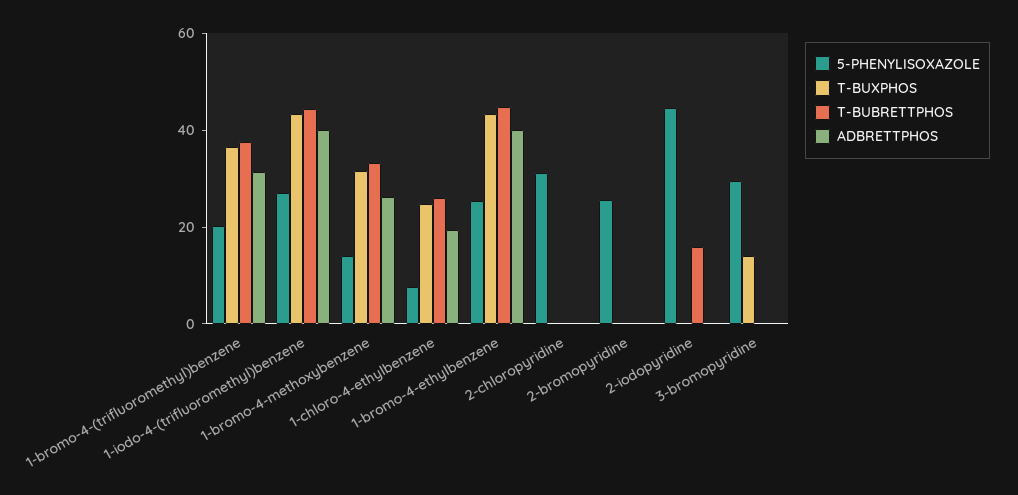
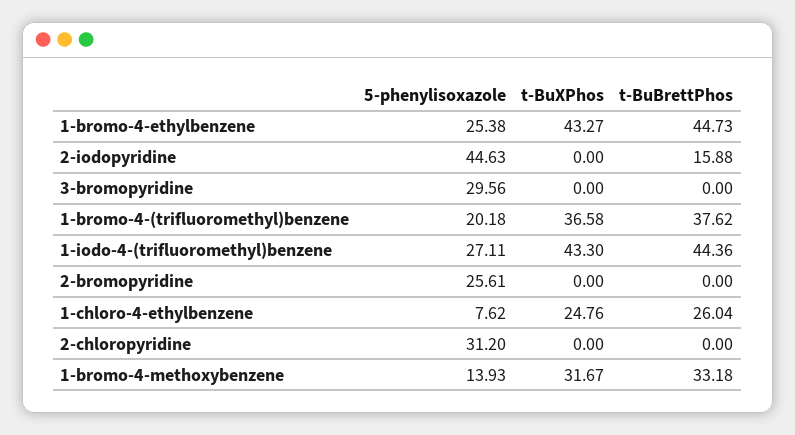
  {
    "5-PHENYLISOXAZOLE": {
      "1-bromo-4-(trifluoromethyl)benzene": 20.18,
      "1-iodo-4-(trifluoromethyl)benzene": 27.11,
      "1-bromo-4-methoxybenzene": 13.93,
      "1-chloro-4-ethylbenzene": 7.62,
      "1-bromo-4-ethylbenzene": 25.38,
      "2-chloropyridine": 31.2,
      "2-bromopyridine": 25.61,
      "2-iodopyridine": 44.63,
      "3-bromopyridine": 29.56
    },
    "T-BUXPHOS": {
      "1-bromo-4-(trifluoromethyl)benzene": 36.58,
      "1-iodo-4-(trifluoromethyl)benzene": 43.3,
      "1-bromo-4-methoxybenzene": 31.67,
      "1-chloro-4-ethylbenzene": 24.76,
      "1-bromo-4-ethylbenzene": 43.27,
      "2-chloropyridine": 0,
      "2-bromopyridine": 0,
      "2-iodopyridine": 0,
-     "3-bromopyridine": 15
+     "3-bromopyridine": 0
    },
    "T-BUBRETTPHOS": {
      "1-bromo-4-(trifluoromethyl)benzene": 37.62,
      "1-iodo-4-(trifluoromethyl)benzene": 44.36,
      "1-bromo-4-methoxybenzene": 33.18,
      "1-chloro-4-ethylbenzene": 26.04,
      "1-bromo-4-ethylbenzene": 44.73,
      "2-chloropyridine": 0,
      "2-bromopyridine": 0,
      "2-iodopyridine": 15.88,
      "3-bromopyridine": 0
-   },
+   }
-   "ADBRETTPHOS": {
-     "1-bromo-4-(trifluoromethyl)benzene": 30,
-     "1-iodo-4-(trifluoromethyl)benzene": 40,
-     "1-bromo-4-methoxybenzene": 25,
-     "1-chloro-4-ethylbenzene": 20,
-     "1-bromo-4-ethylbenzene": 40,
-     "2-chloropyridine": 0,
-     "2-bromopyridine": 0,
-     "2-iodopyridine": 0,
-     "3-bromopyridine": 0
-   }
  }

